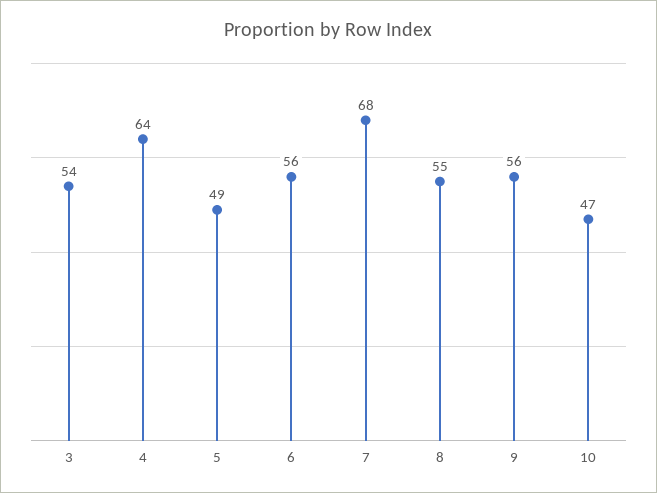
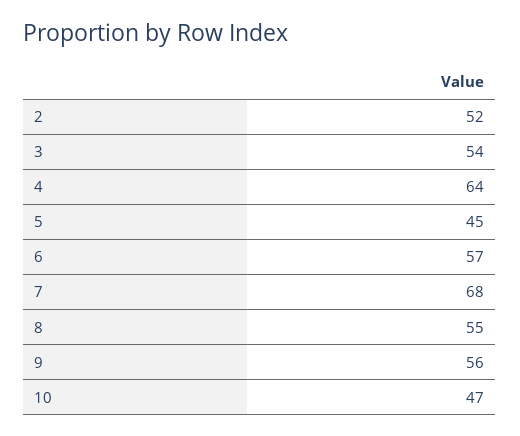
  {
    "3": 54,
    "4": 64,
-   "5": 49,
+   "5": 45,
-   "6": 56,
+   "6": 57,
    "7": 68,
    "8": 55,
    "9": 56,
-   "10": 47
+   "10": 47,
+   "2": 52
  }

